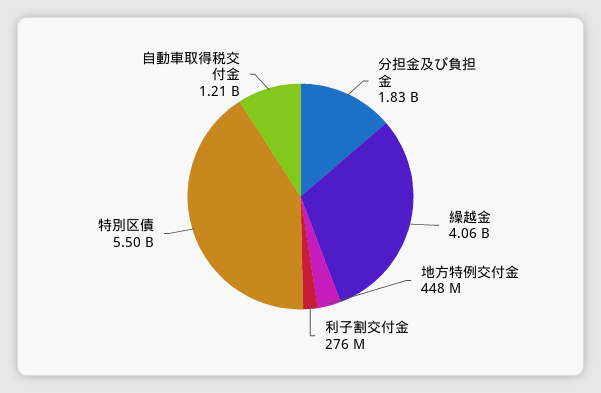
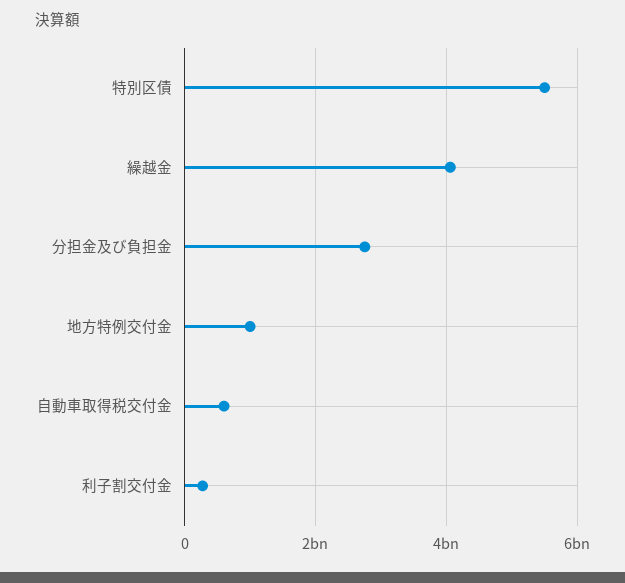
  {
-   "分担金及び負担金": 1830000000,
+   "分担金及び負担金": 2800000000,
    "繰越金": 4060000000,
-   "地方特例交付金": 448000000,
+   "地方特例交付金": 1000000000,
    "利子割交付金": 276000000,
    "特別区債": 5500000000,
-   "自動車取得税交付金": 1210000000
+   "自動車取得税交付金": 600000000
  }

